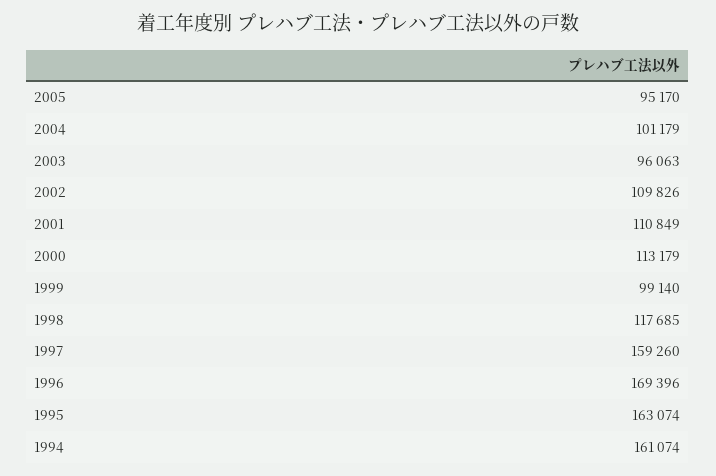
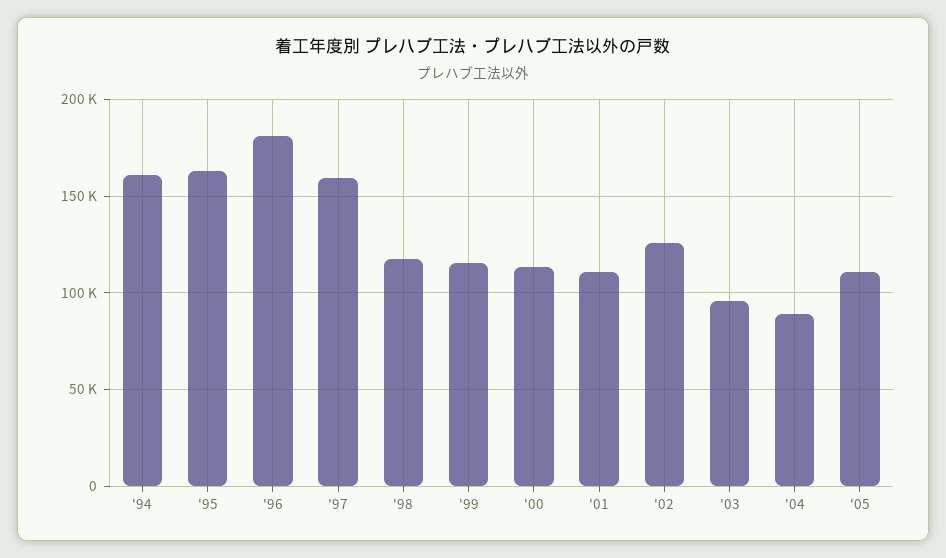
  {
-   "2005": 95170,
+   "2005": 110000,
-   "2004": 101179,
+   "2004": 90000,
    "2003": 96063,
-   "2002": 109826,
+   "2002": 125000,
    "2001": 110849,
    "2000": 113179,
-   "1999": 99140,
+   "1999": 115000,
    "1998": 117685,
    "1997": 159260,
-   "1996": 169396,
+   "1996": 180000,
    "1995": 163074,
    "1994": 161074
  }

